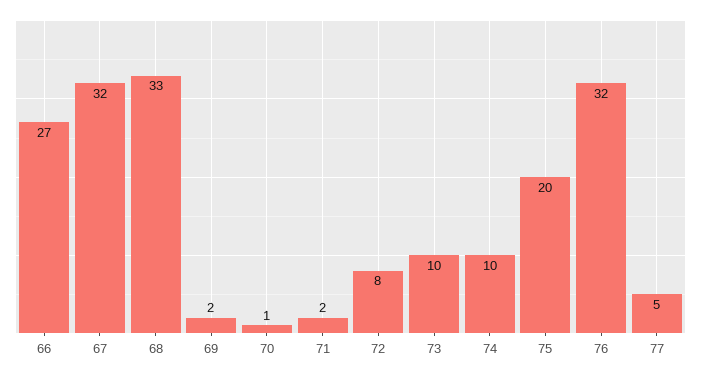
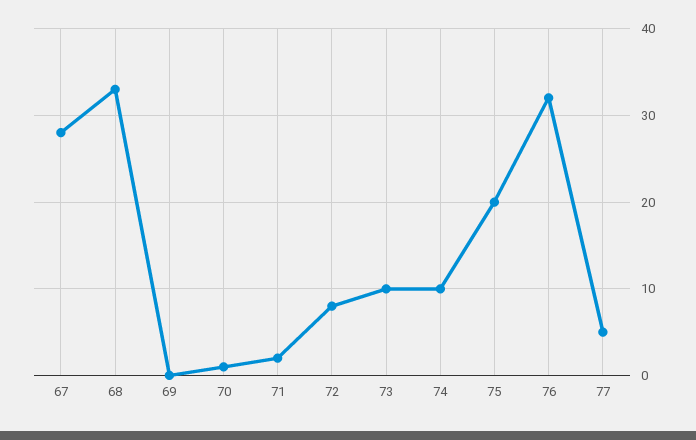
  {
-   "66": 27,
-   "67": 32,
+   "67": 28,
    "68": 33,
-   "69": 2,
+   "69": 0,
    "70": 1,
    "71": 2,
    "72": 8,
    "73": 10,
    "74": 10,
    "75": 20,
    "76": 32,
    "77": 5
  }

